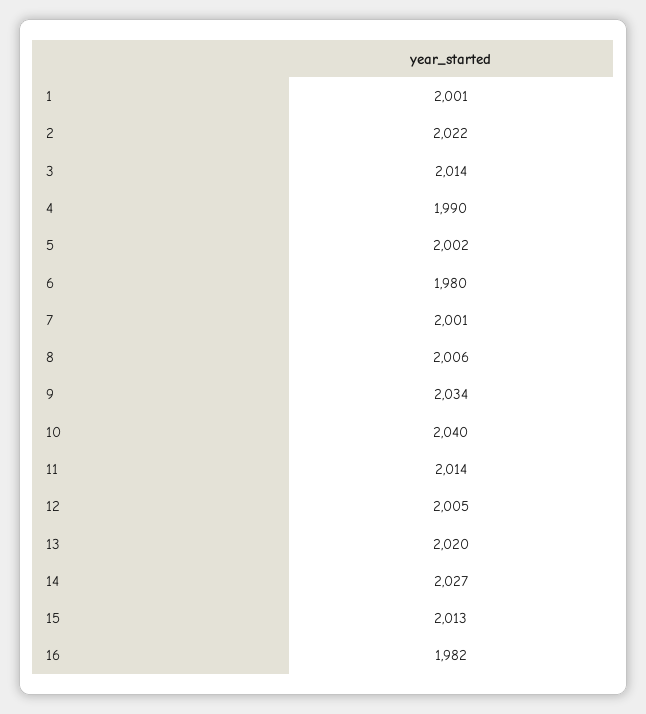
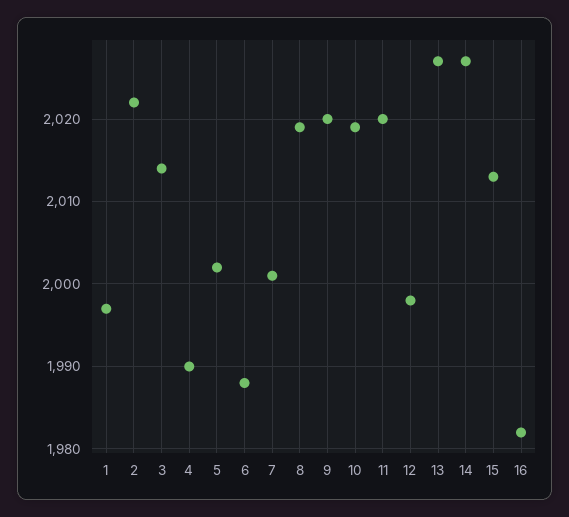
  {
-   "1": 2001,
+   "1": 1997,
    "2": 2022,
    "3": 2014,
    "4": 1990,
    "5": 2002,
-   "6": 1980,
+   "6": 1988,
    "7": 2001,
-   "8": 2006,
+   "8": 2019,
-   "9": 2034,
+   "9": 2020,
-   "10": 2040,
+   "10": 2019,
-   "11": 2014,
+   "11": 2020,
-   "12": 2005,
+   "12": 1998,
-   "13": 2020,
+   "13": 2027,
    "14": 2027,
    "15": 2013,
    "16": 1982
  }

